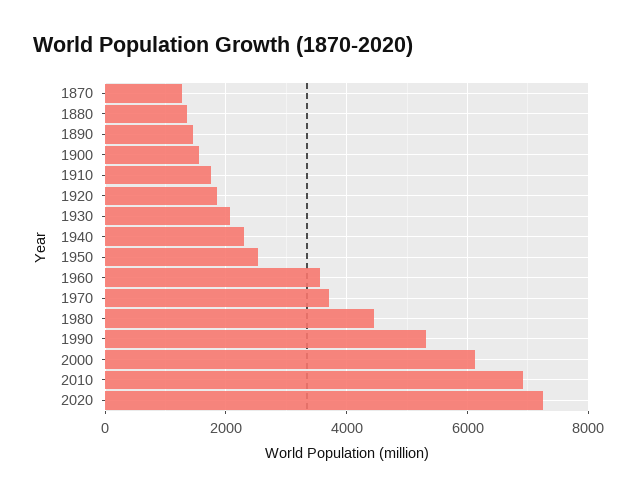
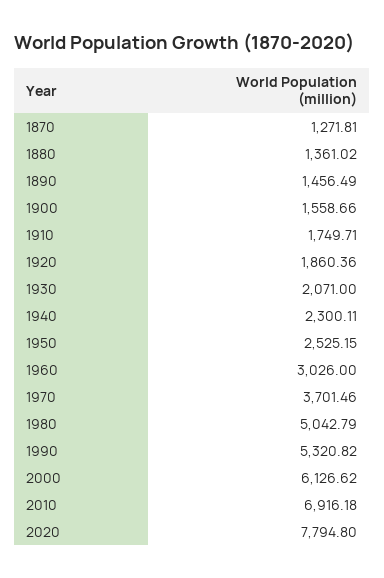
  {
    "1870": 1271.81,
    "1880": 1361.02,
    "1890": 1456.49,
    "1900": 1558.66,
    "1910": 1749.71,
    "1920": 1860.36,
    "1930": 2071,
    "1940": 2300.11,
    "1950": 2525.15,
-   "1960": 3600,
+   "1960": 3026,
    "1970": 3701.46,
-   "1980": 4400,
+   "1980": 5042.79,
    "1990": 5320.82,
    "2000": 6126.62,
    "2010": 6916.18,
-   "2020": 7200
+   "2020": 7794.8
  }

